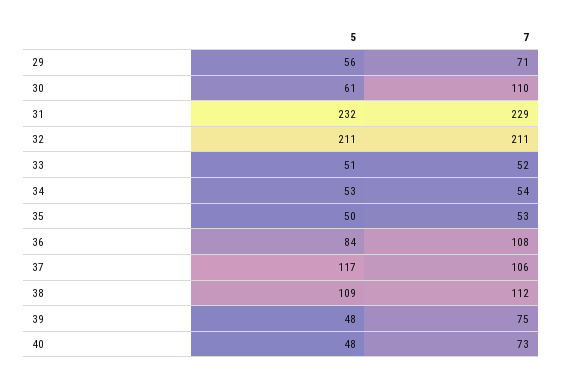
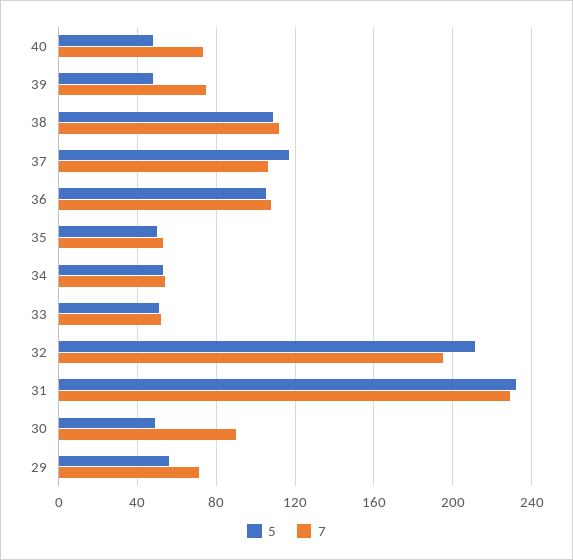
  {
    "5": {
      "29": 56,
-     "30": 61,
+     "30": 50,
      "31": 232,
      "32": 211,
      "33": 51,
      "34": 53,
      "35": 50,
-     "36": 84,
+     "36": 105,
      "37": 117,
      "38": 109,
      "39": 48,
      "40": 48
    },
    "7": {
      "29": 71,
-     "30": 110,
+     "30": 90,
      "31": 229,
-     "32": 211,
+     "32": 195,
      "33": 52,
      "34": 54,
      "35": 53,
      "36": 108,
      "37": 106,
      "38": 112,
      "39": 75,
      "40": 73
    }
  }

